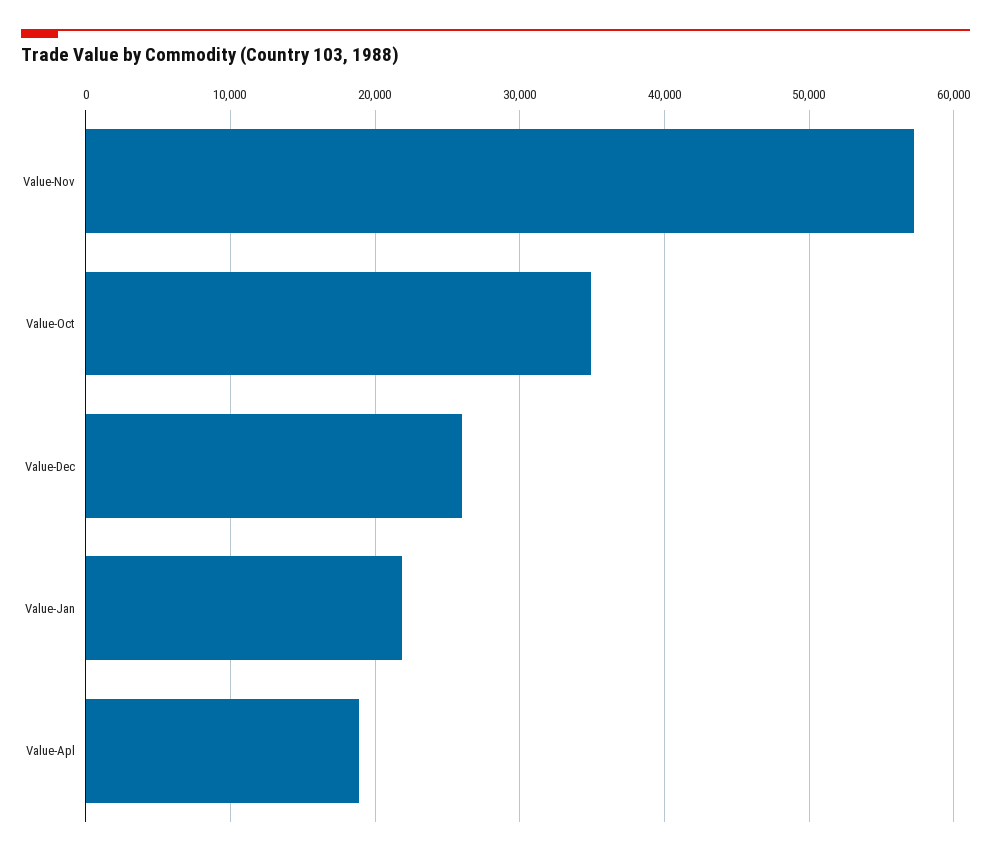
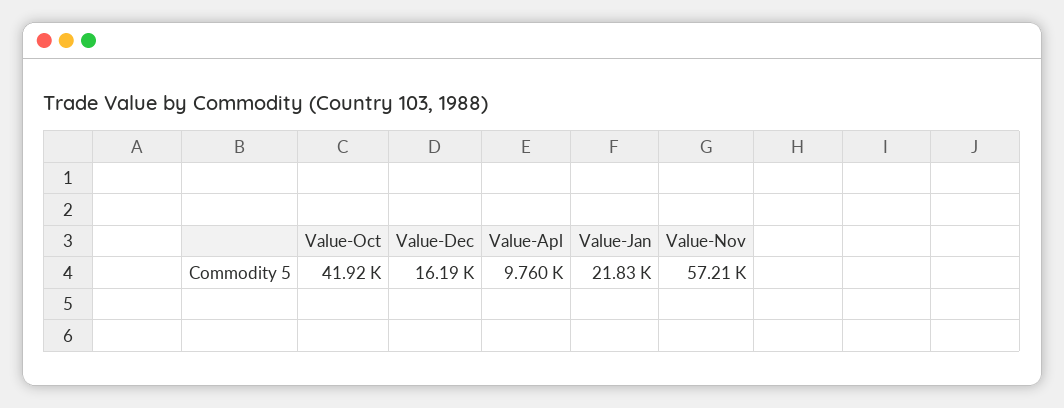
  {
    "Value-Nov": 57210,
-   "Value-Oct": 35000,
+   "Value-Oct": 41920,
-   "Value-Dec": 26000,
+   "Value-Dec": 16190,
    "Value-Jan": 21830,
-   "Value-Apl": 19000
+   "Value-Apl": 9760
  }

